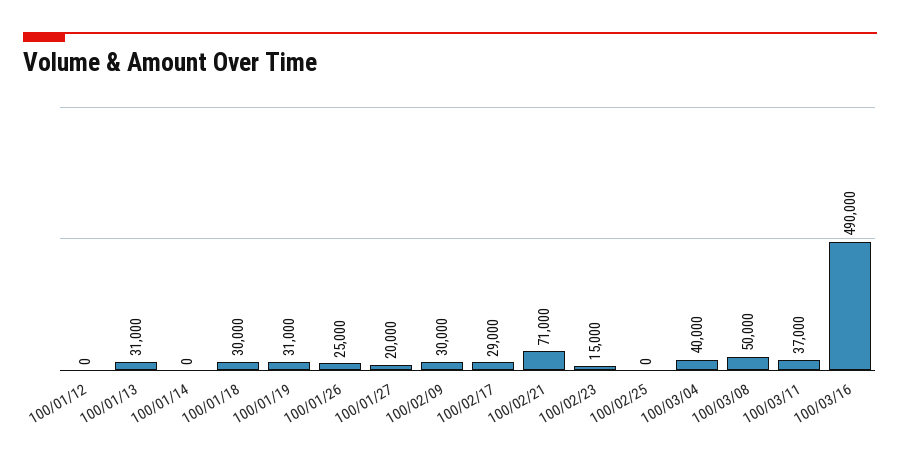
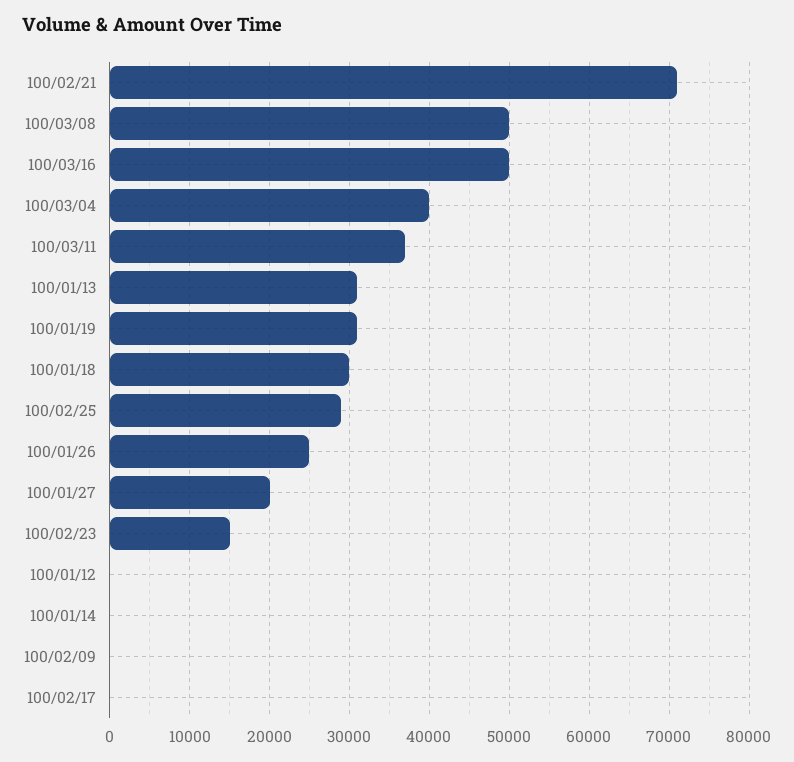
  {
    "100/01/12": 0,
    "100/01/13": 31000,
    "100/01/14": 0,
    "100/01/18": 30000,
    "100/01/19": 31000,
    "100/01/26": 25000,
    "100/01/27": 20000,
-   "100/02/09": 30000,
+   "100/02/09": 0,
-   "100/02/17": 29000,
+   "100/02/17": 0,
    "100/02/21": 71000,
    "100/02/23": 15000,
-   "100/02/25": 0,
+   "100/02/25": 29000,
    "100/03/04": 40000,
    "100/03/08": 50000,
    "100/03/11": 37000,
-   "100/03/16": 490000
+   "100/03/16": 50000
  }

